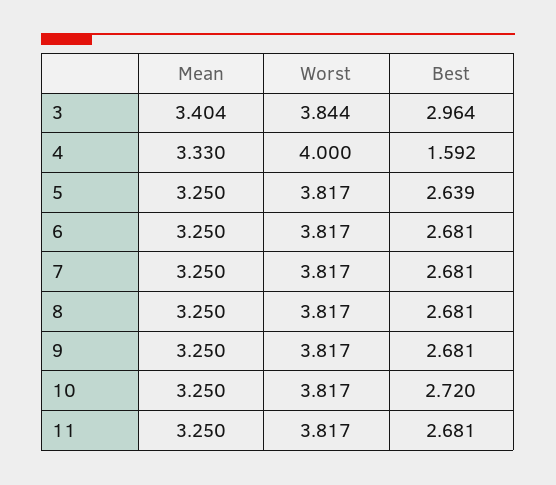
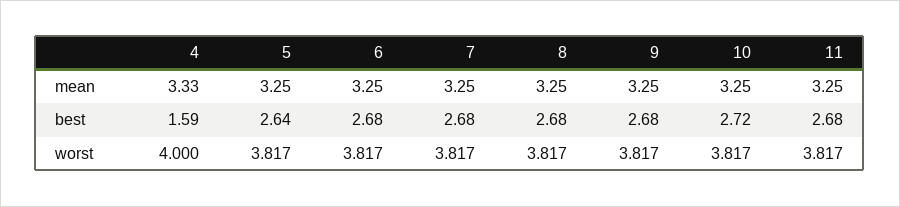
  {
    "Mean": {
-     "3": 3.404,
      "4": 3.33,
      "5": 3.25,
      "6": 3.25,
      "7": 3.25,
      "8": 3.25,
      "9": 3.25,
      "10": 3.25,
      "11": 3.25
    },
    "Worst": {
-     "3": 3.844,
      "4": 4,
      "5": 3.817,
      "6": 3.817,
      "7": 3.817,
      "8": 3.817,
      "9": 3.817,
      "10": 3.817,
      "11": 3.817
    },
    "Best": {
-     "3": 2.964,
      "4": 1.592,
      "5": 2.639,
      "6": 2.681,
      "7": 2.681,
      "8": 2.681,
      "9": 2.681,
      "10": 2.72,
      "11": 2.681
    }
  }

